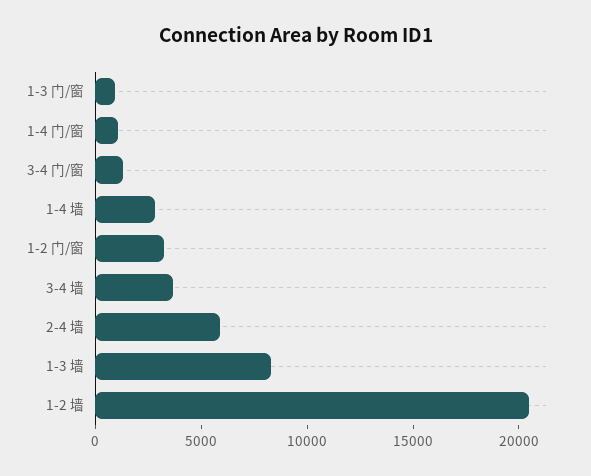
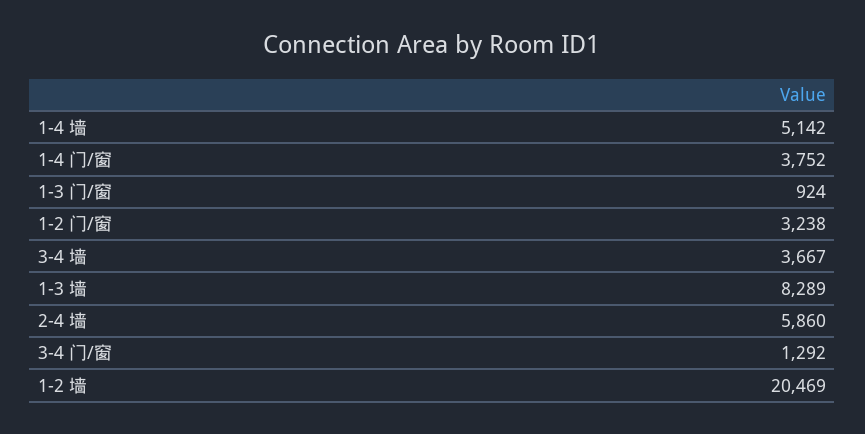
  {
    "1-3 门/窗": 924,
-   "1-4 门/窗": 1000,
+   "1-4 门/窗": 3752,
    "3-4 门/窗": 1292,
-   "1-4 墙": 3000,
+   "1-4 墙": 5142,
    "1-2 门/窗": 3238,
    "3-4 墙": 3667,
    "2-4 墙": 5860,
    "1-3 墙": 8289,
    "1-2 墙": 20469
  }

